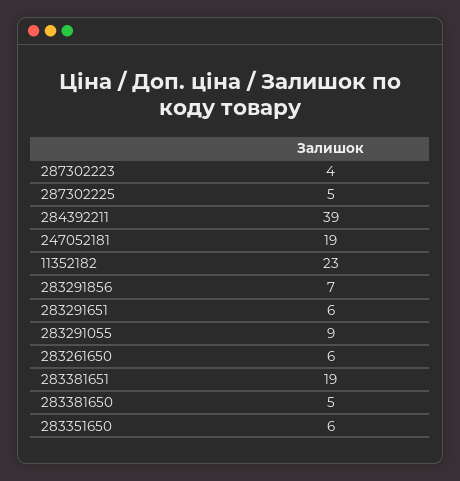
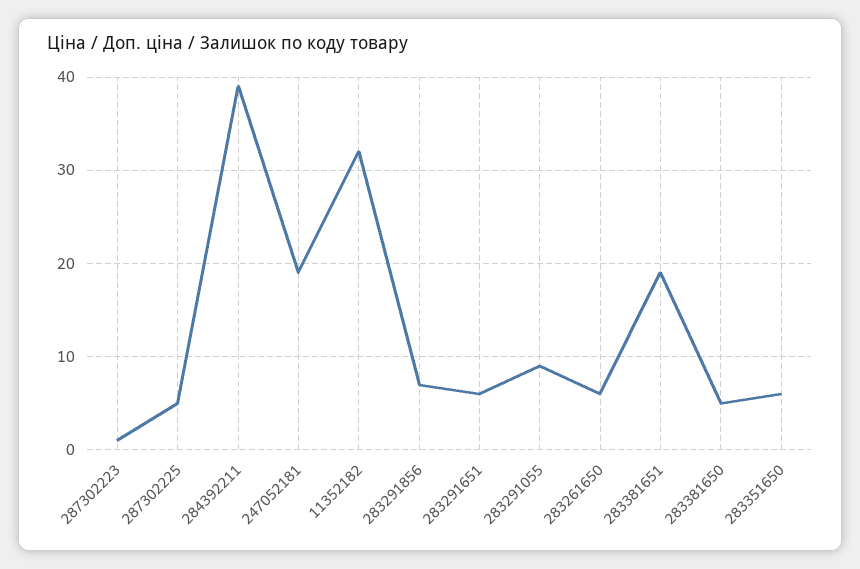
  {
-   "287302223": 4,
+   "287302223": 1,
    "287302225": 5,
    "284392211": 39,
    "247052181": 19,
-   "11352182": 23,
+   "11352182": 32,
    "283291856": 7,
    "283291651": 6,
    "283291055": 9,
    "283261650": 6,
    "283381651": 19,
    "283381650": 5,
    "283351650": 6
  }

